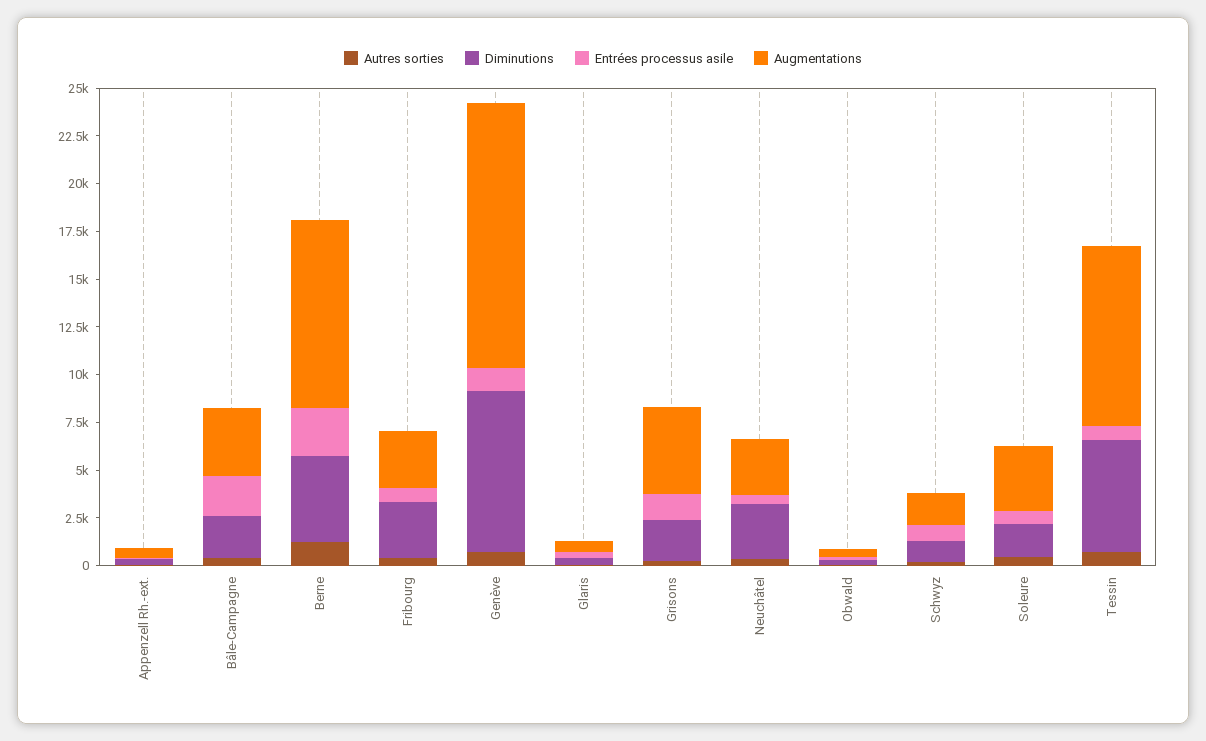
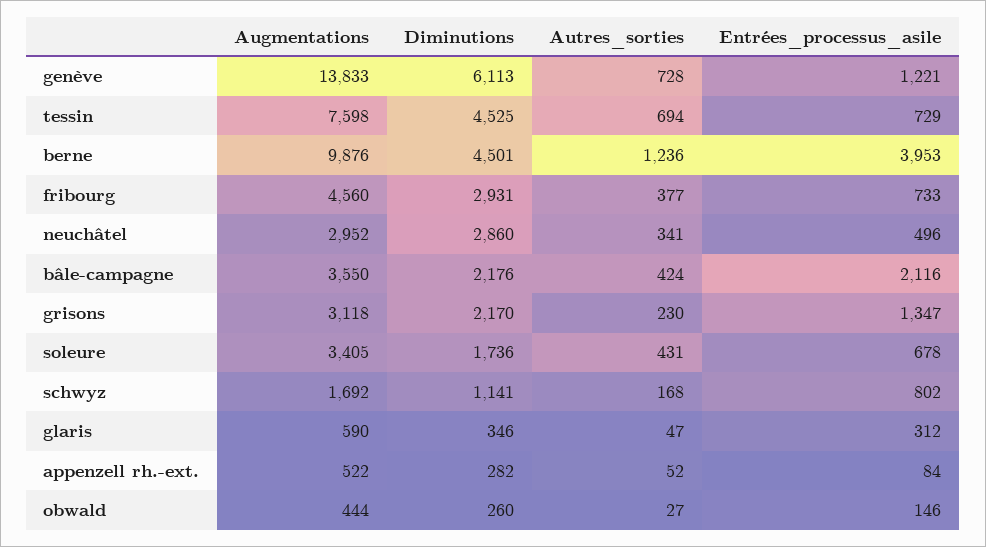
  {
    "Autres sorties": {
      "Appenzell Rh.-ext.": 52,
      "Bâle-Campagne": 424,
      "Berne": 1236,
      "Fribourg": 377,
      "Genève": 728,
      "Glaris": 47,
      "Grisons": 230,
      "Neuchâtel": 341,
      "Obwald": 27,
      "Schwyz": 168,
      "Soleure": 431,
      "Tessin": 694
    },
    "Diminutions": {
      "Appenzell Rh.-ext.": 282,
      "Bâle-Campagne": 2176,
      "Berne": 4501,
      "Fribourg": 2931,
-     "Genève": 8500,
+     "Genève": 6113,
      "Glaris": 346,
      "Grisons": 2170,
      "Neuchâtel": 2860,
      "Obwald": 260,
      "Schwyz": 1141,
      "Soleure": 1736,
-     "Tessin": 6000
+     "Tessin": 4525
    },
    "Entrées processus asile": {
      "Appenzell Rh.-ext.": 84,
      "Bâle-Campagne": 2116,
-     "Berne": 2500,
+     "Berne": 3953,
      "Fribourg": 733,
      "Genève": 1221,
      "Glaris": 312,
      "Grisons": 1347,
      "Neuchâtel": 496,
      "Obwald": 146,
      "Schwyz": 802,
      "Soleure": 678,
      "Tessin": 729
    },
    "Augmentations": {
      "Appenzell Rh.-ext.": 522,
      "Bâle-Campagne": 3550,
      "Berne": 9876,
-     "Fribourg": 3000,
+     "Fribourg": 4560,
      "Genève": 13833,
      "Glaris": 590,
-     "Grisons": 4500,
+     "Grisons": 3118,
      "Neuchâtel": 2952,
      "Obwald": 444,
      "Schwyz": 1692,
      "Soleure": 3405,
-     "Tessin": 9500
+     "Tessin": 7598
    }
  }

